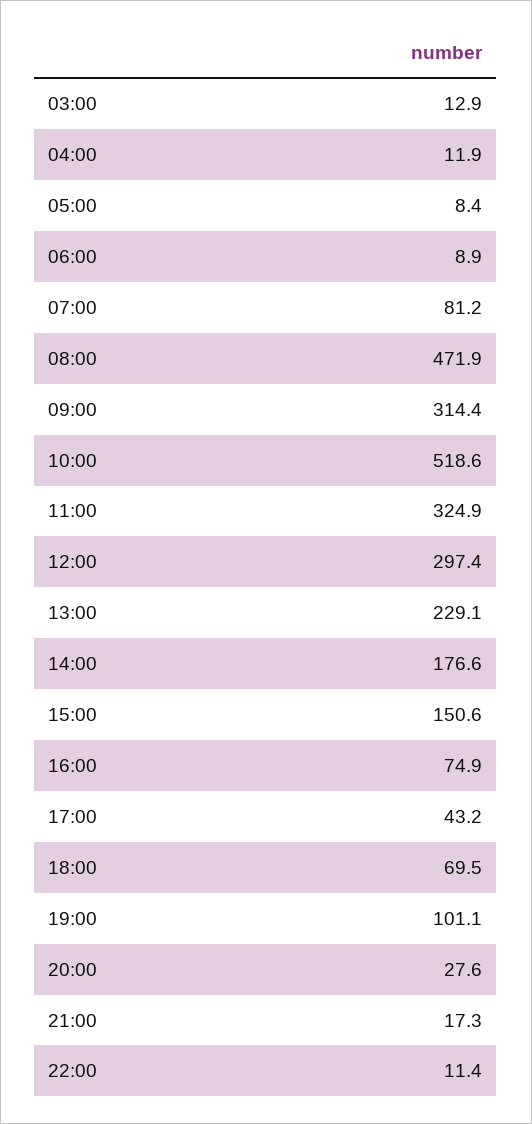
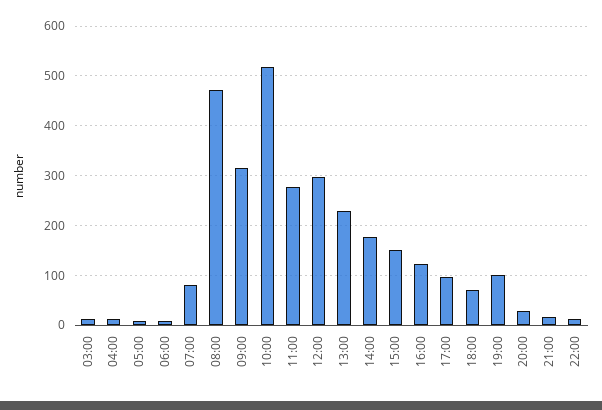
  {
    "03:00": 12.9,
    "04:00": 11.9,
    "05:00": 8.4,
    "06:00": 8.9,
    "07:00": 81.2,
    "08:00": 471.9,
    "09:00": 314.4,
    "10:00": 518.6,
-   "11:00": 324.9,
+   "11:00": 280,
    "12:00": 297.4,
    "13:00": 229.1,
    "14:00": 176.6,
    "15:00": 150.6,
-   "16:00": 74.9,
+   "16:00": 120,
-   "17:00": 43.2,
+   "17:00": 100,
    "18:00": 69.5,
    "19:00": 101.1,
    "20:00": 27.6,
    "21:00": 17.3,
    "22:00": 11.4
  }

